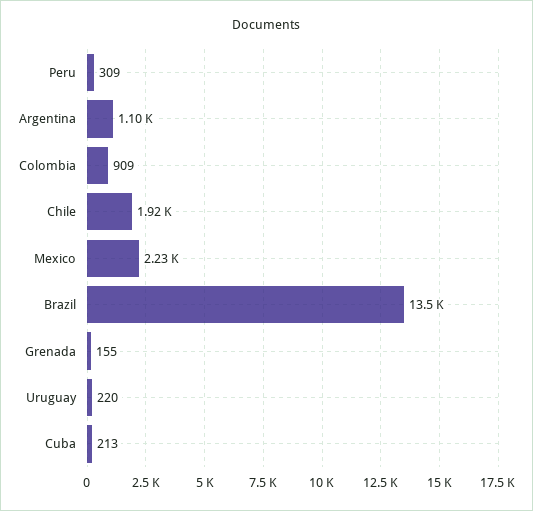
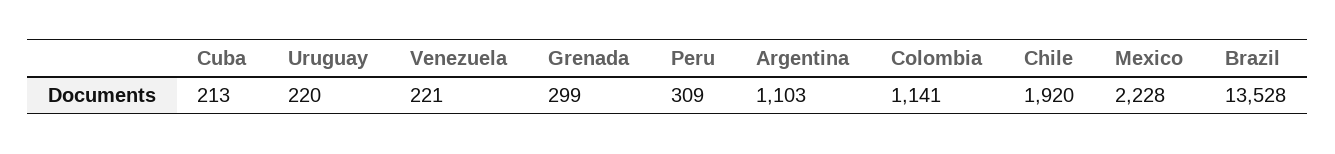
  {
    "Peru": 309,
    "Argentina": 1103,
-   "Colombia": 909,
+   "Colombia": 1141,
    "Chile": 1920,
    "Mexico": 2228,
    "Brazil": 13528,
-   "Grenada": 155,
+   "Grenada": 299,
    "Uruguay": 220,
-   "Cuba": 213
+   "Cuba": 213,
+   "Venezuela": 221
  }

